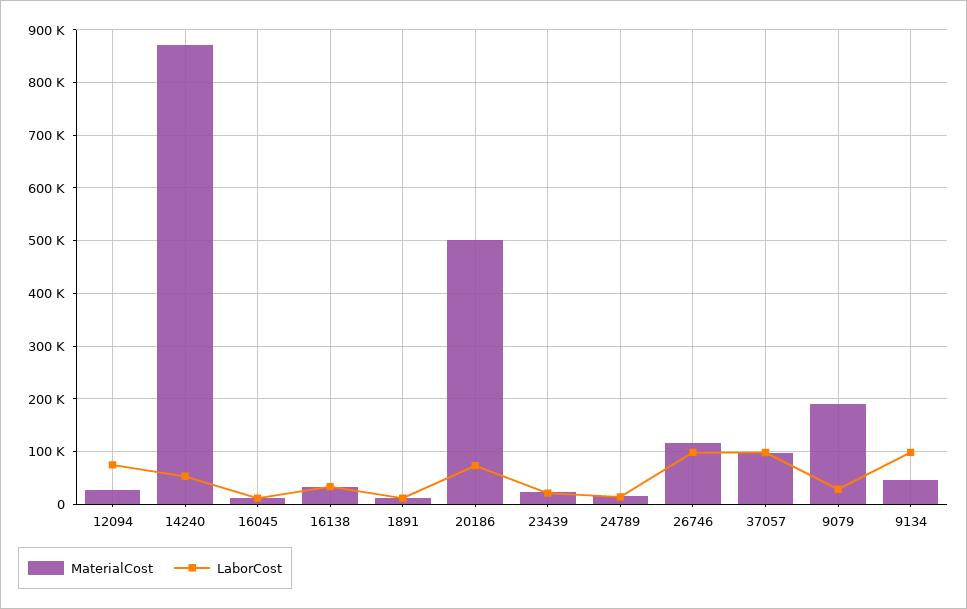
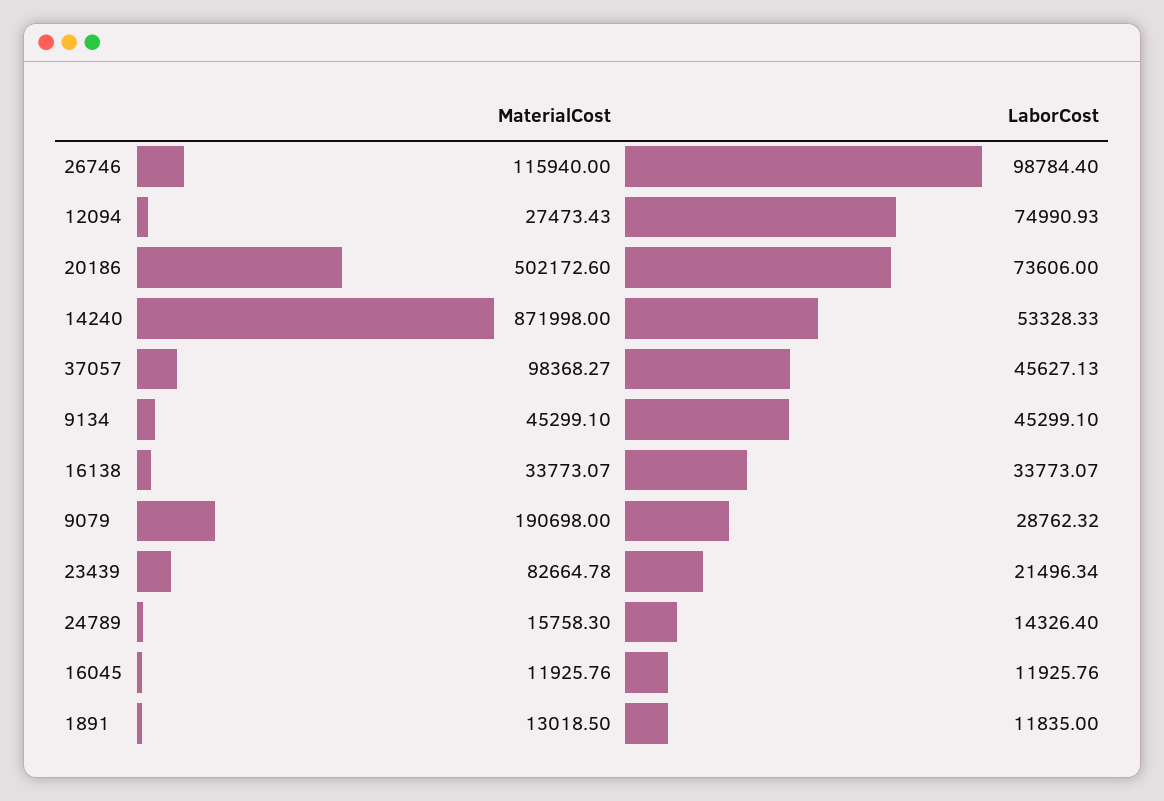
  {
    "MaterialCost": {
      "12094": 27473.43,
      "14240": 871998,
      "16045": 11925.76,
      "16138": 33773.07,
      "1891": 13018.5,
      "20186": 502172.6,
-     "23439": 20000,
+     "23439": 82664.78,
      "24789": 15758.3,
      "26746": 115940,
      "37057": 98368.27,
      "9079": 190698,
      "9134": 45299.1
    },
    "LaborCost": {
      "12094": 74990.93,
      "14240": 53328.33,
      "16045": 11925.76,
      "16138": 33773.07,
      "1891": 11835,
      "20186": 73606,
      "23439": 21496.34,
      "24789": 14326.4,
      "26746": 98784.4,
-     "37057": 100000,
+     "37057": 45627.13,
      "9079": 28762.32,
-     "9134": 100000
+     "9134": 45299.1
    }
  }

